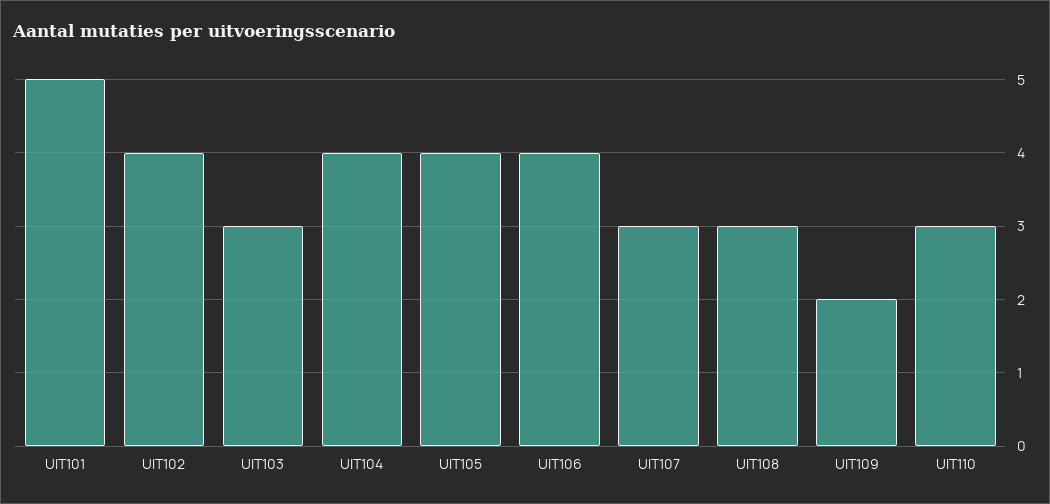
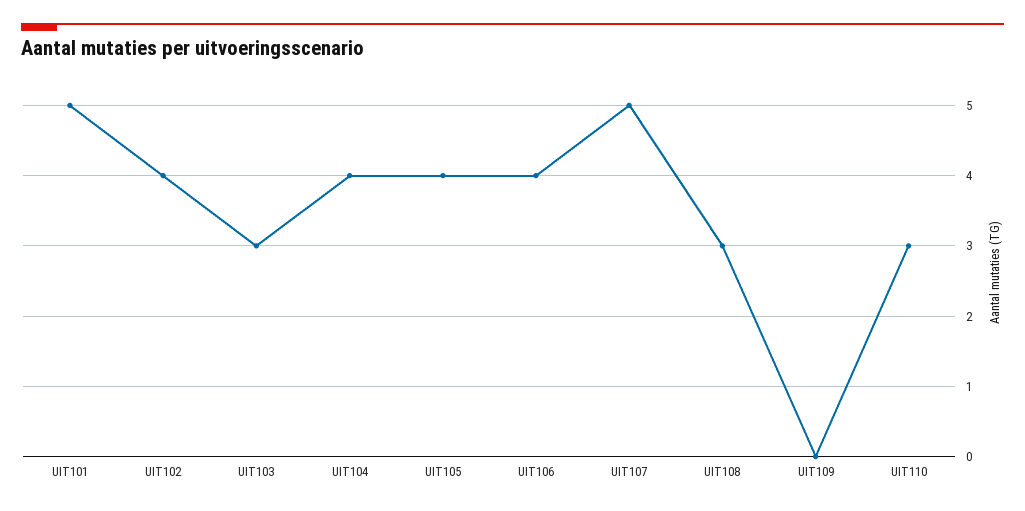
  {
    "UIT101": 5,
    "UIT102": 4,
    "UIT103": 3,
    "UIT104": 4,
    "UIT105": 4,
    "UIT106": 4,
-   "UIT107": 3,
+   "UIT107": 5,
    "UIT108": 3,
-   "UIT109": 2,
+   "UIT109": 0,
    "UIT110": 3
  }

